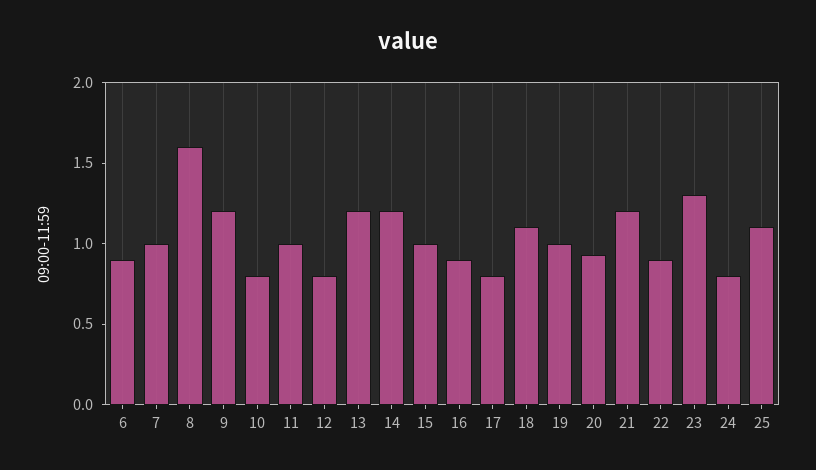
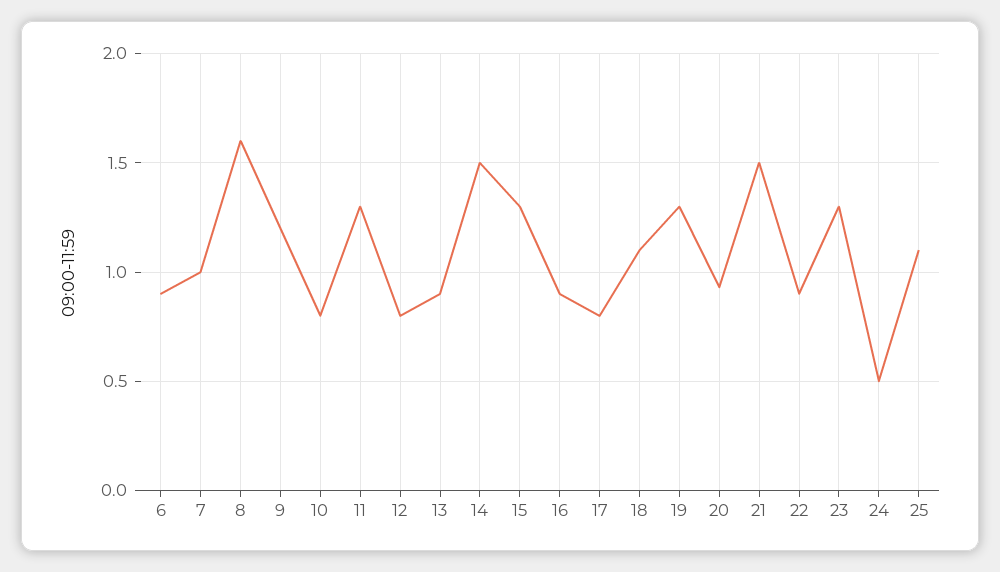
  {
    "6": 0.9,
    "7": 1,
    "8": 1.6,
    "9": 1.2,
    "10": 0.8,
-   "11": 1,
+   "11": 1.3,
    "12": 0.8,
-   "13": 1.2,
+   "13": 0.9,
-   "14": 1.2,
+   "14": 1.5,
-   "15": 1,
+   "15": 1.3,
    "16": 0.9,
    "17": 0.8,
    "18": 1.1,
-   "19": 1,
+   "19": 1.3,
    "20": 0.95,
-   "21": 1.2,
+   "21": 1.5,
    "22": 0.9,
    "23": 1.3,
-   "24": 0.8,
+   "24": 0.5,
    "25": 1.1
  }

